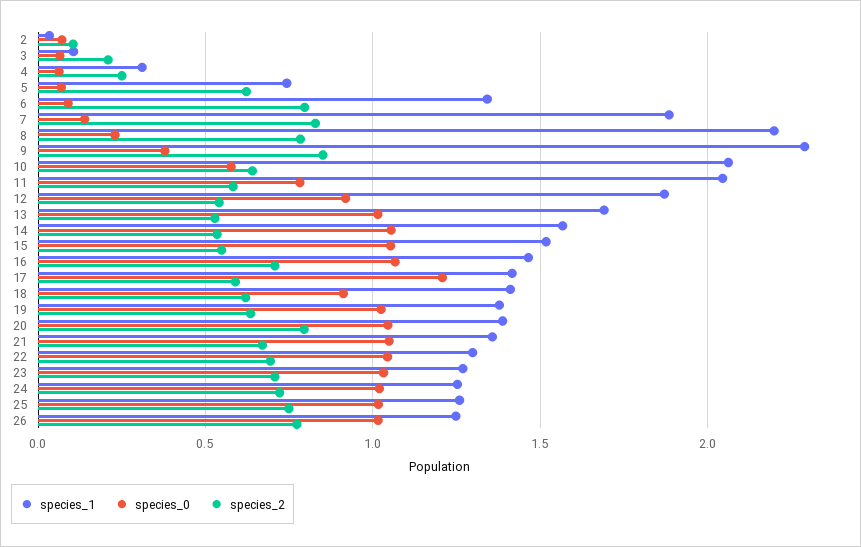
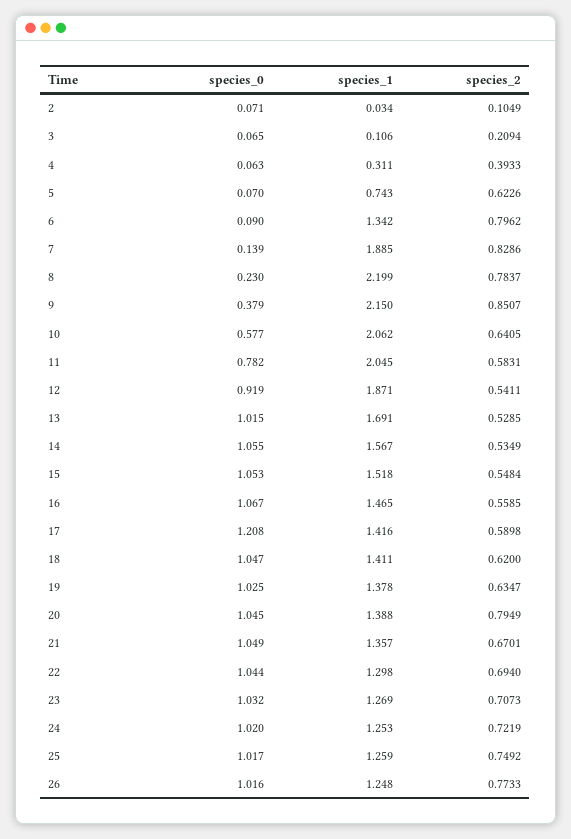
  {
    "species_1": {
      "2": 0.034,
      "3": 0.106,
      "4": 0.311,
      "5": 0.743,
      "6": 1.342,
      "7": 1.885,
      "8": 2.199,
-     "9": 2.3,
+     "9": 2.15,
      "10": 2.062,
      "11": 2.045,
      "12": 1.871,
      "13": 1.691,
      "14": 1.567,
      "15": 1.518,
      "16": 1.465,
      "17": 1.416,
      "18": 1.411,
      "19": 1.378,
      "20": 1.388,
      "21": 1.357,
      "22": 1.298,
      "23": 1.269,
      "24": 1.253,
      "25": 1.259,
      "26": 1.248
    },
    "species_0": {
      "2": 0.071,
      "3": 0.065,
      "4": 0.063,
      "5": 0.07,
      "6": 0.09,
      "7": 0.139,
      "8": 0.23,
      "9": 0.379,
      "10": 0.577,
      "11": 0.782,
      "12": 0.919,
      "13": 1.015,
      "14": 1.055,
      "15": 1.053,
      "16": 1.067,
      "17": 1.208,
-     "18": 0.9,
+     "18": 1.047,
      "19": 1.025,
      "20": 1.045,
      "21": 1.049,
      "22": 1.044,
      "23": 1.032,
      "24": 1.02,
      "25": 1.017,
      "26": 1.016
    },
    "species_2": {
      "2": 0.1049,
      "3": 0.2094,
-     "4": 0.25,
+     "4": 0.3933,
      "5": 0.6226,
      "6": 0.7962,
      "7": 0.8286,
      "8": 0.7837,
      "9": 0.8507,
      "10": 0.6405,
      "11": 0.5831,
      "12": 0.5411,
      "13": 0.5285,
      "14": 0.5349,
      "15": 0.5484,
-     "16": 0.7,
+     "16": 0.5585,
      "17": 0.5898,
      "18": 0.62,
      "19": 0.6347,
      "20": 0.7949,
      "21": 0.6701,
      "22": 0.694,
      "23": 0.7073,
      "24": 0.7219,
      "25": 0.7492,
      "26": 0.7733
    }
  }

